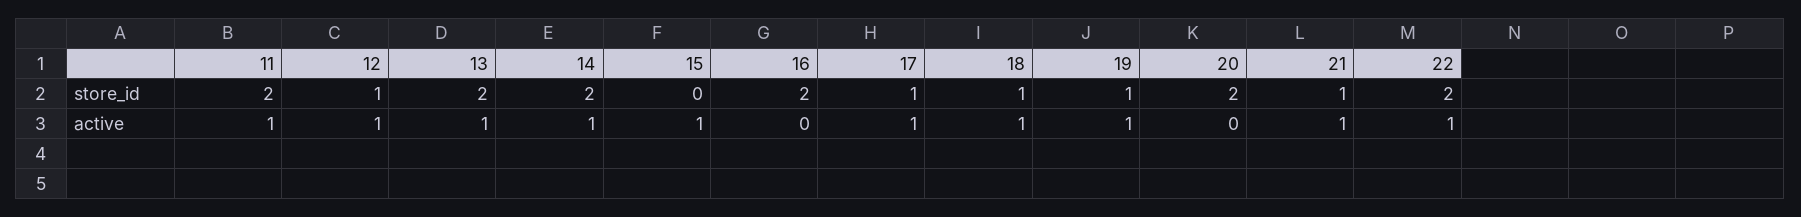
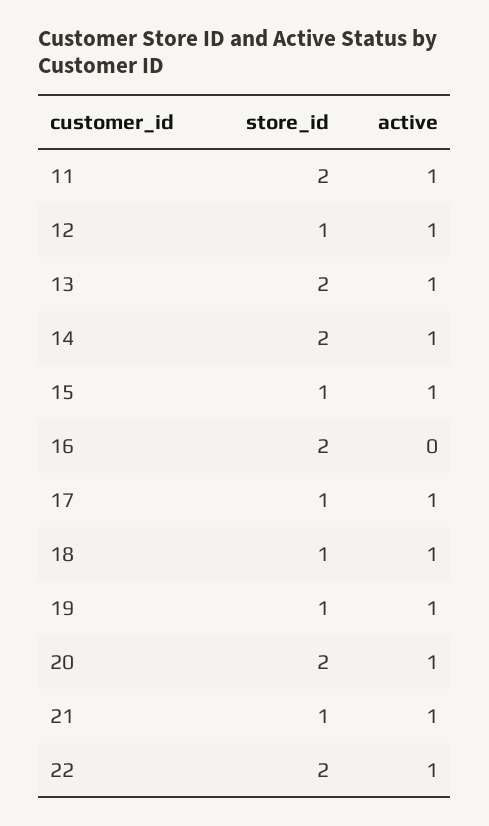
  {
    "11": {
      "store_id": 2,
      "active": 1
    },
    "12": {
      "store_id": 1,
      "active": 1
    },
    "13": {
      "store_id": 2,
      "active": 1
    },
    "14": {
      "store_id": 2,
      "active": 1
    },
    "15": {
-     "store_id": 0,
+     "store_id": 1,
      "active": 1
    },
    "16": {
      "store_id": 2,
      "active": 0
    },
    "17": {
      "store_id": 1,
      "active": 1
    },
    "18": {
      "store_id": 1,
      "active": 1
    },
    "19": {
      "store_id": 1,
      "active": 1
    },
    "20": {
      "store_id": 2,
-     "active": 0
+     "active": 1
    },
    "21": {
      "store_id": 1,
      "active": 1
    },
    "22": {
      "store_id": 2,
      "active": 1
    }
  }

